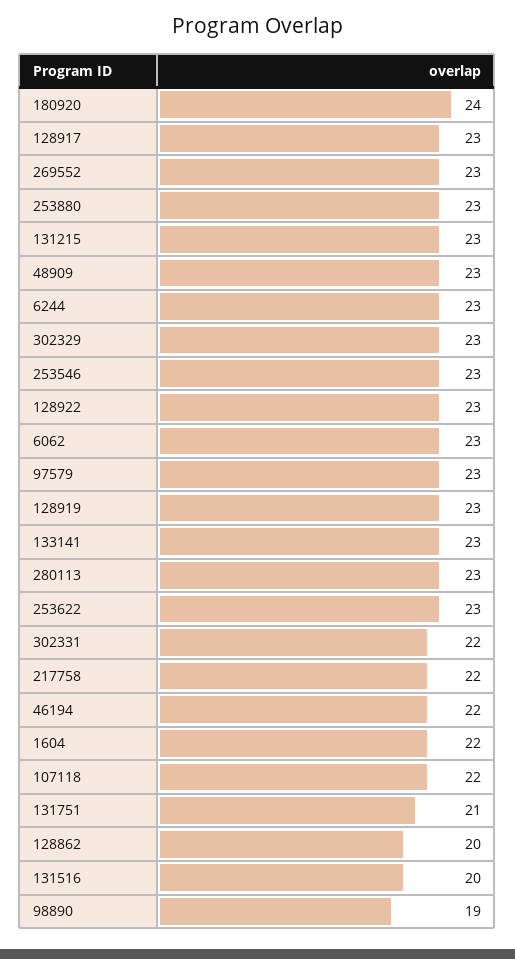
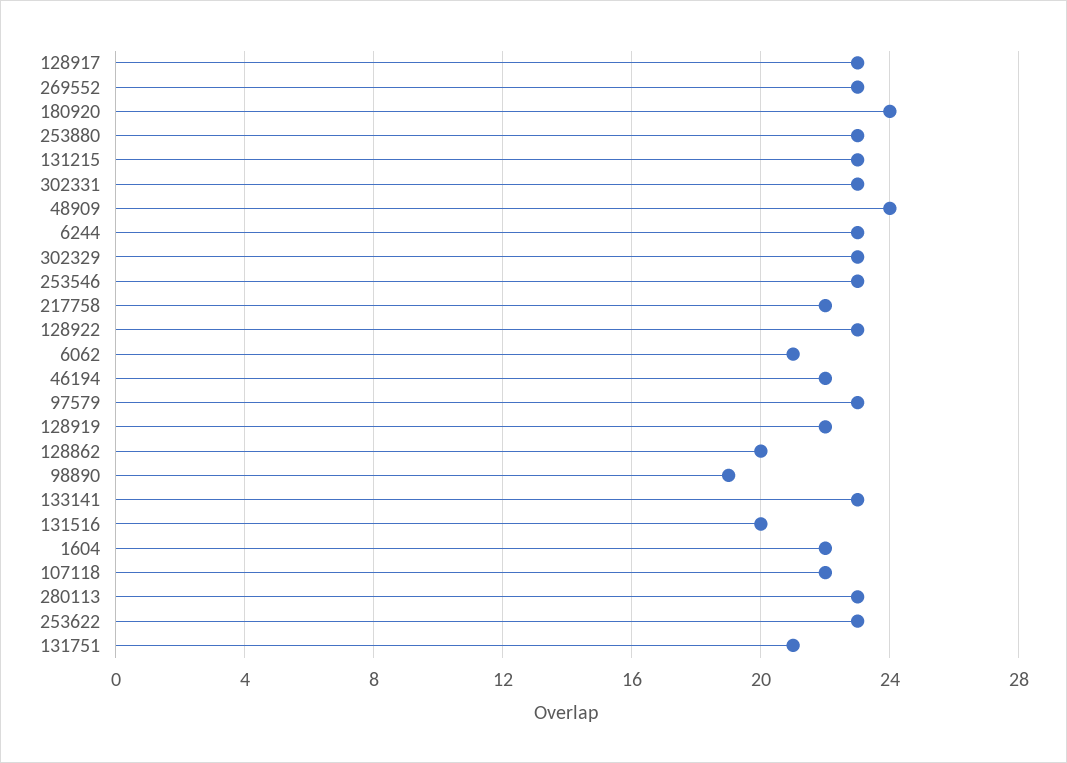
  {
    "180920": 24,
    "128917": 23,
    "269552": 23,
    "253880": 23,
    "131215": 23,
-   "48909": 23,
+   "48909": 24,
    "6244": 23,
    "302329": 23,
    "253546": 23,
    "128922": 23,
-   "6062": 23,
+   "6062": 21,
    "97579": 23,
-   "128919": 23,
+   "128919": 22,
    "133141": 23,
    "280113": 23,
    "253622": 23,
-   "302331": 22,
+   "302331": 23,
    "217758": 22,
    "46194": 22,
    "1604": 22,
    "107118": 22,
    "131751": 21,
    "128862": 20,
    "131516": 20,
    "98890": 19
  }

